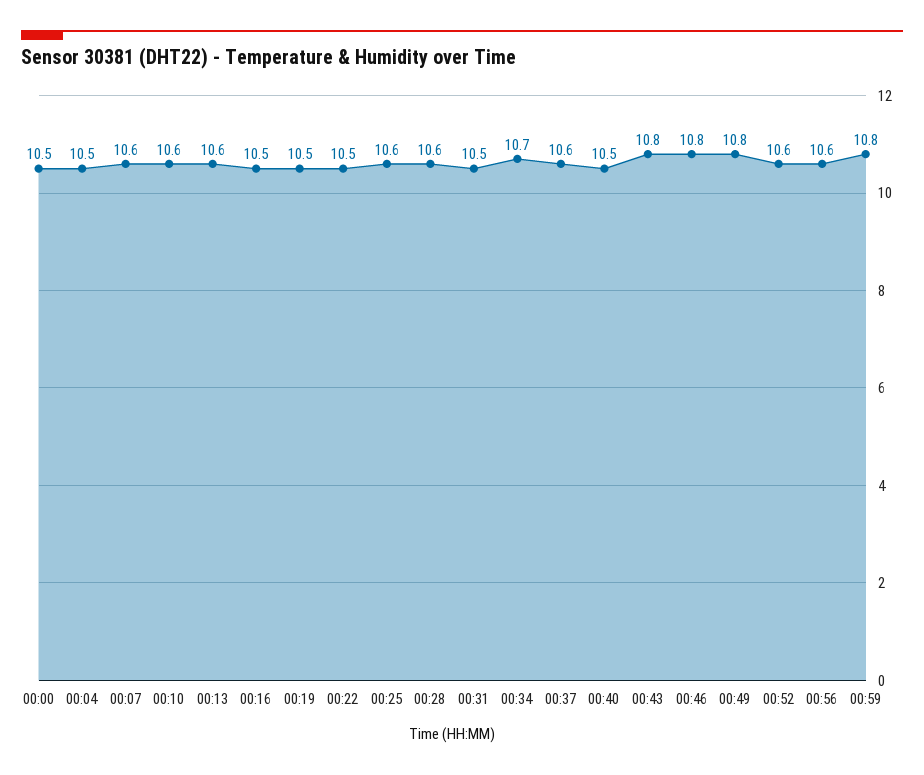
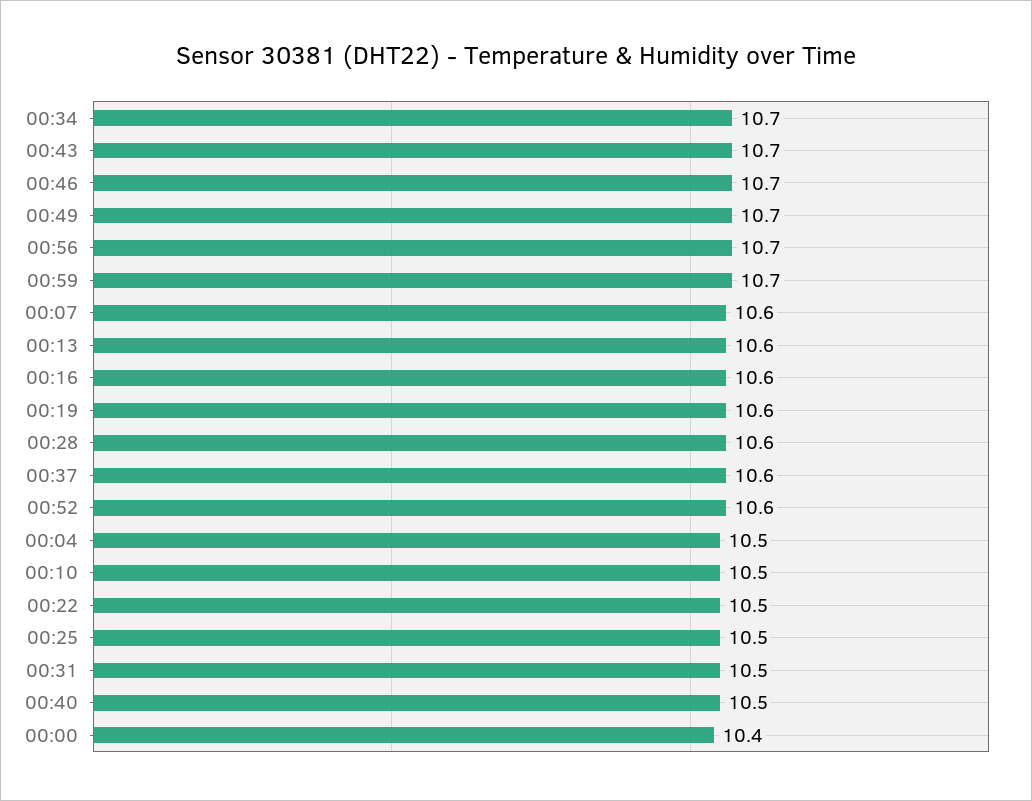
  {
-   "00:00": 10.5,
+   "00:00": 10.4,
    "00:04": 10.5,
    "00:07": 10.6,
-   "00:10": 10.6,
+   "00:10": 10.5,
    "00:13": 10.6,
-   "00:16": 10.5,
+   "00:16": 10.6,
-   "00:19": 10.5,
+   "00:19": 10.6,
    "00:22": 10.5,
-   "00:25": 10.6,
+   "00:25": 10.5,
    "00:28": 10.6,
    "00:31": 10.5,
    "00:34": 10.7,
    "00:37": 10.6,
    "00:40": 10.5,
-   "00:43": 10.8,
+   "00:43": 10.7,
-   "00:46": 10.8,
+   "00:46": 10.7,
-   "00:49": 10.8,
+   "00:49": 10.7,
    "00:52": 10.6,
-   "00:56": 10.6,
+   "00:56": 10.7,
-   "00:59": 10.8
+   "00:59": 10.7
  }

